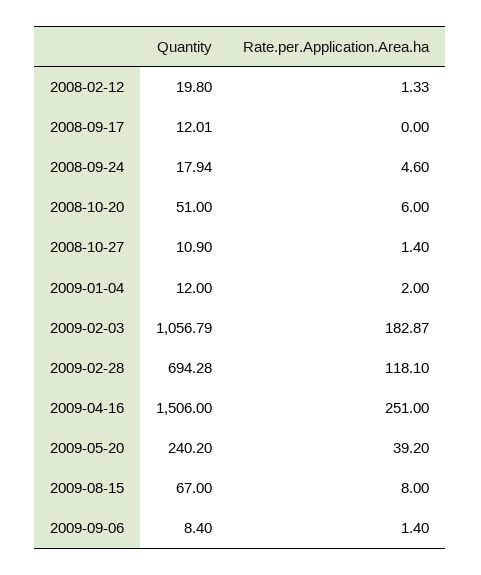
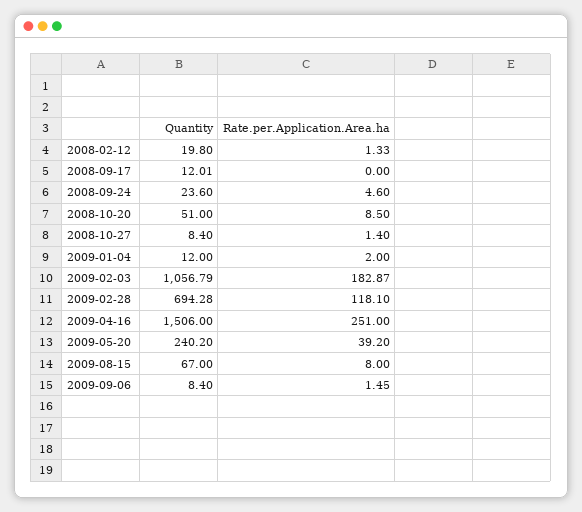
  {
    "Quantity": {
      "2008-02-12": 19.8,
      "2008-09-17": 12.01,
-     "2008-09-24": 17.94,
+     "2008-09-24": 23.6,
      "2008-10-20": 51,
-     "2008-10-27": 10.9,
+     "2008-10-27": 8.4,
      "2009-01-04": 12,
      "2009-02-03": 1056.79,
      "2009-02-28": 694.28,
      "2009-04-16": 1506,
      "2009-05-20": 240.2,
      "2009-08-15": 67,
      "2009-09-06": 8.4
    },
    "Rate.per.Application.Area.ha": {
      "2008-02-12": 1.33,
      "2008-09-17": 0,
      "2008-09-24": 4.6,
-     "2008-10-20": 6,
+     "2008-10-20": 8.5,
      "2008-10-27": 1.4,
      "2009-01-04": 2,
      "2009-02-03": 182.87,
      "2009-02-28": 118.1,
      "2009-04-16": 251,
      "2009-05-20": 39.2,
      "2009-08-15": 8,
-     "2009-09-06": 1.4
+     "2009-09-06": 1.45
    }
  }

